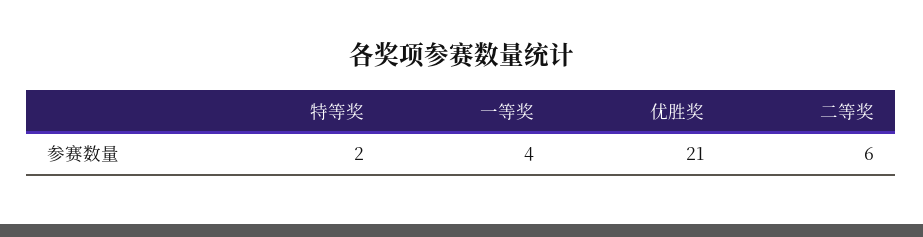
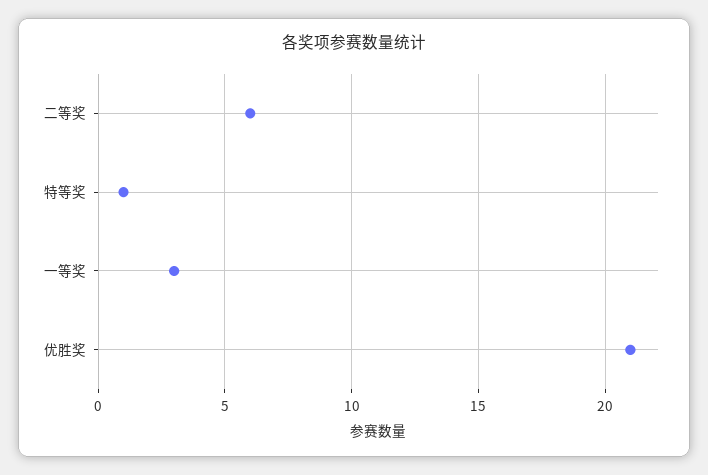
  {
-   "特等奖": 2,
+   "特等奖": 1,
-   "一等奖": 4,
+   "一等奖": 3,
    "优胜奖": 21,
    "二等奖": 6
  }

